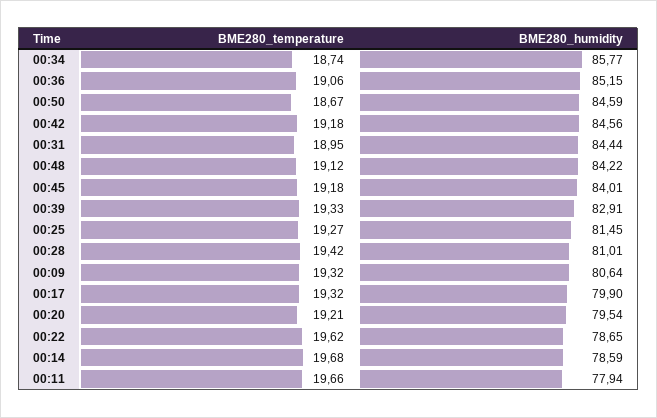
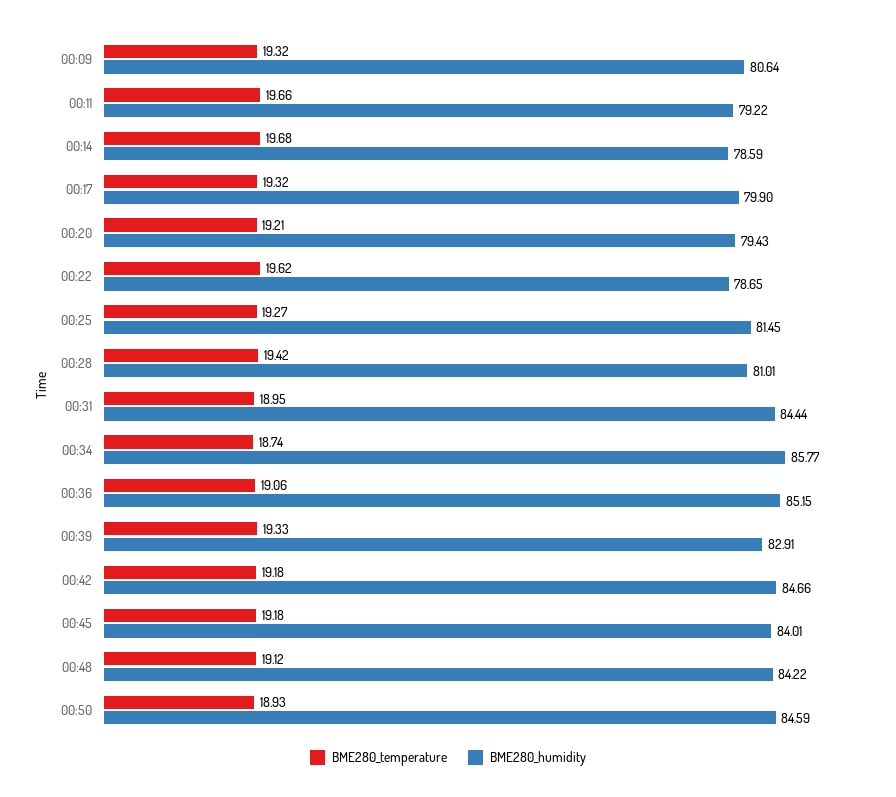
  {
    "BME280_temperature": {
      "00:34": 18.74,
      "00:36": 19.06,
-     "00:50": 18.67,
+     "00:50": 18.93,
      "00:42": 19.18,
      "00:31": 18.95,
      "00:48": 19.12,
      "00:45": 19.18,
      "00:39": 19.33,
      "00:25": 19.27,
      "00:28": 19.42,
      "00:09": 19.32,
      "00:17": 19.32,
      "00:20": 19.21,
      "00:22": 19.62,
      "00:14": 19.68,
      "00:11": 19.66
    },
    "BME280_humidity": {
      "00:34": 85.77,
      "00:36": 85.15,
      "00:50": 84.59,
-     "00:42": 84.56,
+     "00:42": 84.66,
      "00:31": 84.44,
      "00:48": 84.22,
      "00:45": 84.01,
      "00:39": 82.91,
      "00:25": 81.45,
      "00:28": 81.01,
      "00:09": 80.64,
      "00:17": 79.9,
-     "00:20": 79.54,
+     "00:20": 79.43,
      "00:22": 78.65,
      "00:14": 78.59,
-     "00:11": 77.94
+     "00:11": 79.22
    }
  }

